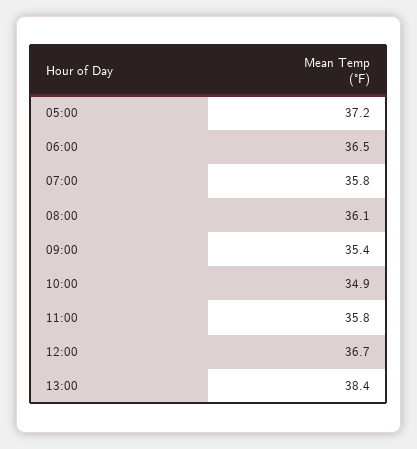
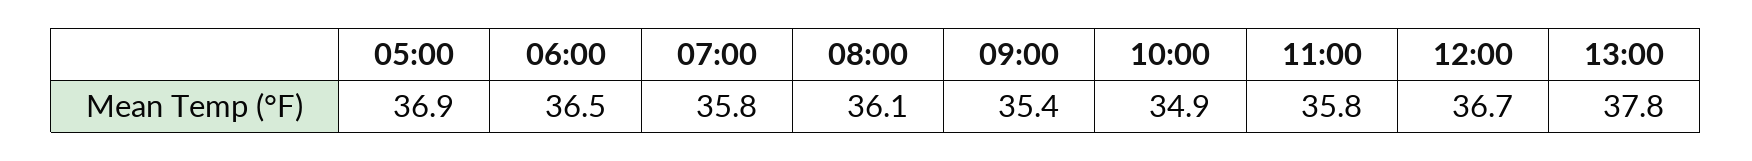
  {
-   "05:00": 37.2,
+   "05:00": 36.9,
    "06:00": 36.5,
    "07:00": 35.8,
    "08:00": 36.1,
    "09:00": 35.4,
    "10:00": 34.9,
    "11:00": 35.8,
    "12:00": 36.7,
-   "13:00": 38.4
+   "13:00": 37.8
  }

